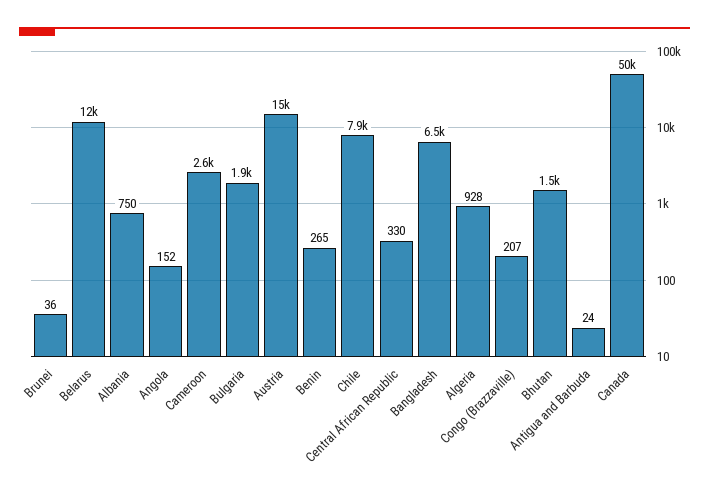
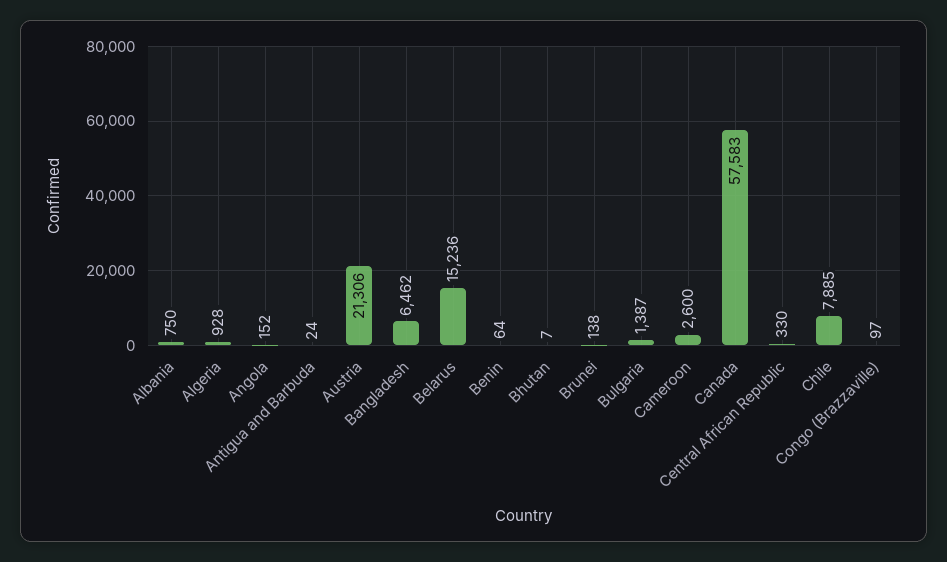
  {
-   "Brunei": 36,
+   "Brunei": 138,
-   "Belarus": 12000,
+   "Belarus": 15236,
    "Albania": 750,
    "Angola": 152,
    "Cameroon": 2600,
-   "Bulgaria": 1900,
+   "Bulgaria": 1387,
-   "Austria": 15000,
+   "Austria": 21306,
-   "Benin": 265,
+   "Benin": 64,
    "Chile": 7885,
    "Central African Republic": 330,
    "Bangladesh": 6462,
    "Algeria": 928,
-   "Congo (Brazzaville)": 207,
+   "Congo (Brazzaville)": 97,
-   "Bhutan": 1500,
+   "Bhutan": 7,
    "Antigua and Barbuda": 24,
-   "Canada": 50000
+   "Canada": 57583
  }

